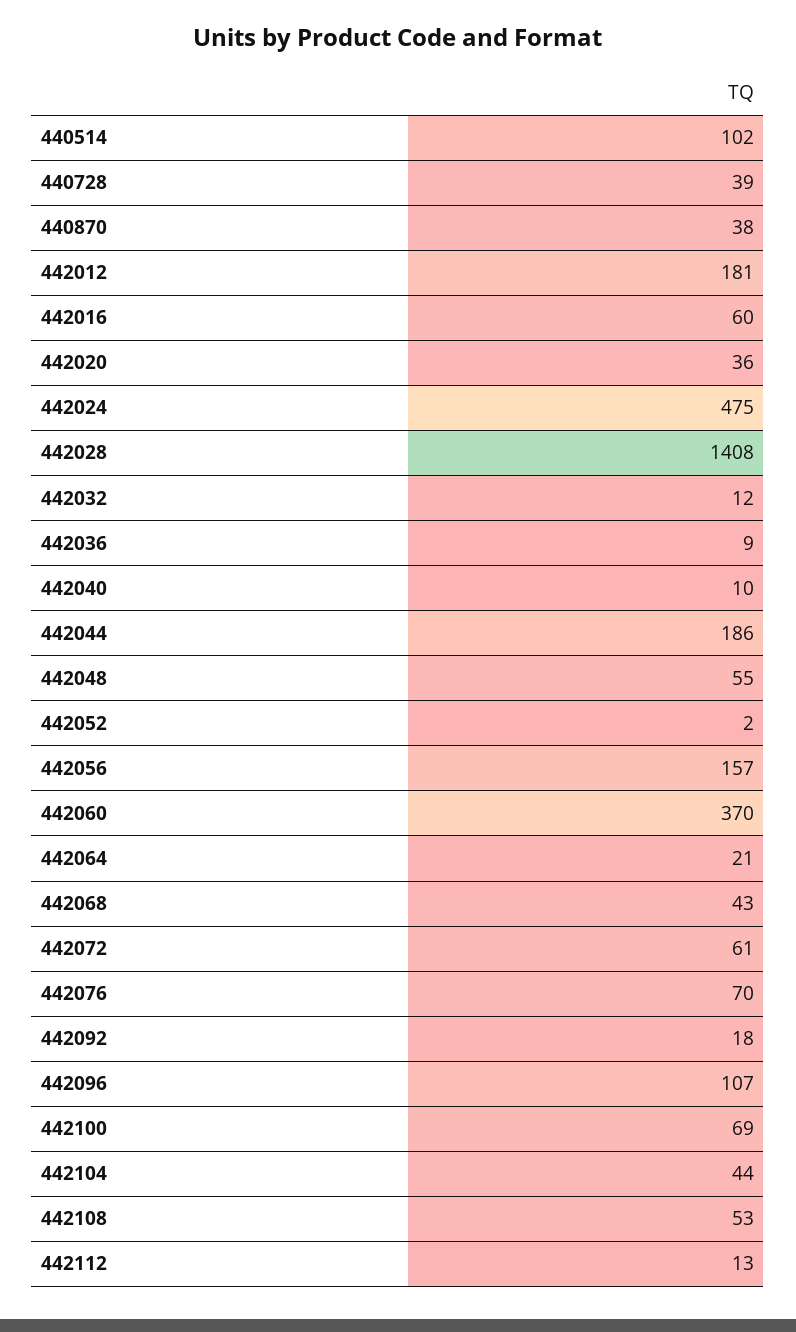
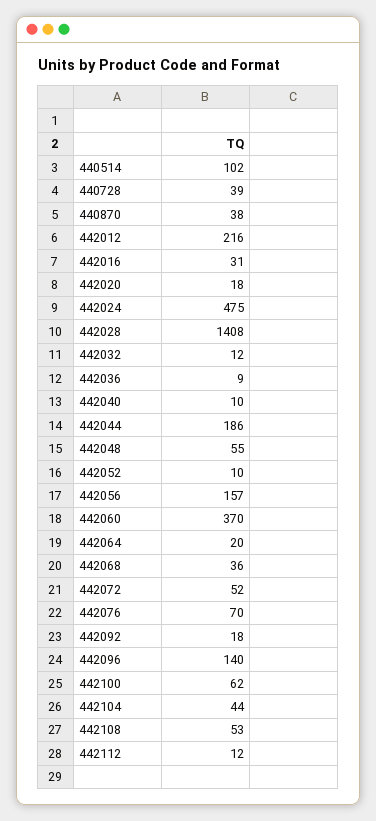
  {
    "440514": 102,
    "440728": 39,
    "440870": 38,
-   "442012": 181,
+   "442012": 216,
-   "442016": 60,
+   "442016": 31,
-   "442020": 36,
+   "442020": 18,
    "442024": 475,
    "442028": 1408,
    "442032": 12,
    "442036": 9,
    "442040": 10,
    "442044": 186,
    "442048": 55,
-   "442052": 2,
+   "442052": 10,
    "442056": 157,
    "442060": 370,
-   "442064": 21,
+   "442064": 20,
-   "442068": 43,
+   "442068": 36,
-   "442072": 61,
+   "442072": 52,
    "442076": 70,
    "442092": 18,
-   "442096": 107,
+   "442096": 140,
-   "442100": 69,
+   "442100": 62,
    "442104": 44,
    "442108": 53,
-   "442112": 13
+   "442112": 12
  }

